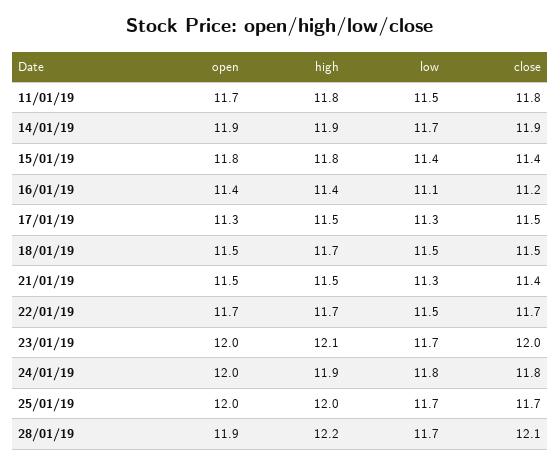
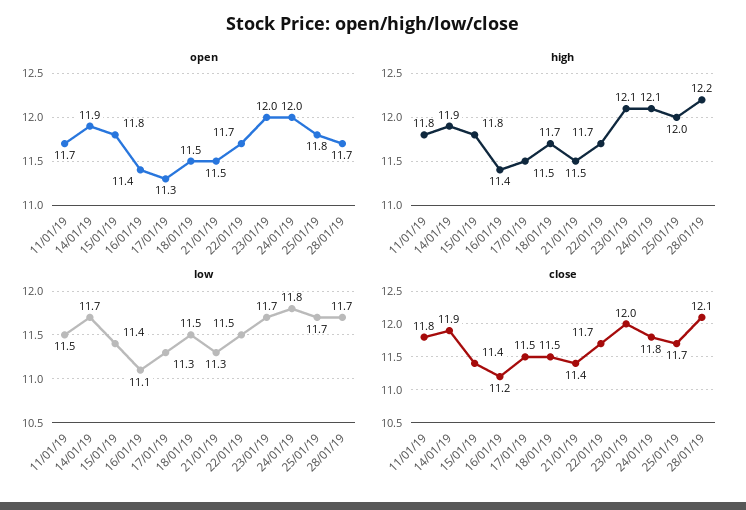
  {
    "open": {
      "11/01/19": 11.7,
      "14/01/19": 11.9,
      "15/01/19": 11.8,
      "16/01/19": 11.4,
      "17/01/19": 11.3,
      "18/01/19": 11.5,
      "21/01/19": 11.5,
      "22/01/19": 11.7,
      "23/01/19": 12,
      "24/01/19": 12,
-     "25/01/19": 12,
+     "25/01/19": 11.8,
-     "28/01/19": 11.9
+     "28/01/19": 11.7
    },
    "high": {
      "11/01/19": 11.8,
      "14/01/19": 11.9,
      "15/01/19": 11.8,
      "16/01/19": 11.4,
      "17/01/19": 11.5,
      "18/01/19": 11.7,
      "21/01/19": 11.5,
      "22/01/19": 11.7,
      "23/01/19": 12.1,
-     "24/01/19": 11.9,
+     "24/01/19": 12.1,
      "25/01/19": 12,
      "28/01/19": 12.2
    },
    "low": {
      "11/01/19": 11.5,
      "14/01/19": 11.7,
      "15/01/19": 11.4,
      "16/01/19": 11.1,
      "17/01/19": 11.3,
      "18/01/19": 11.5,
      "21/01/19": 11.3,
      "22/01/19": 11.5,
      "23/01/19": 11.7,
      "24/01/19": 11.8,
      "25/01/19": 11.7,
      "28/01/19": 11.7
    },
    "close": {
      "11/01/19": 11.8,
      "14/01/19": 11.9,
      "15/01/19": 11.4,
      "16/01/19": 11.2,
      "17/01/19": 11.5,
      "18/01/19": 11.5,
      "21/01/19": 11.4,
      "22/01/19": 11.7,
      "23/01/19": 12,
      "24/01/19": 11.8,
      "25/01/19": 11.7,
      "28/01/19": 12.1
    }
  }

